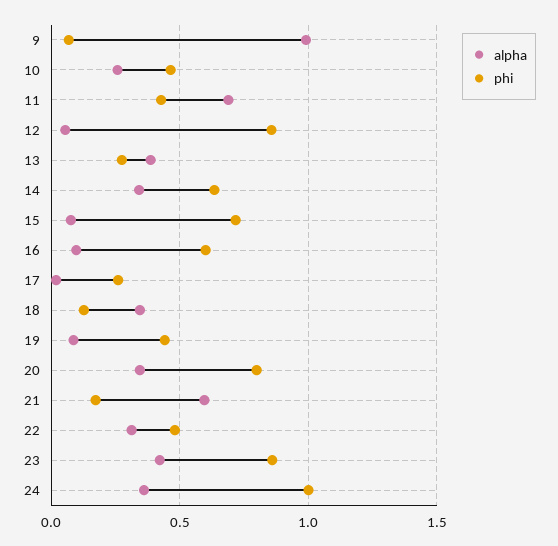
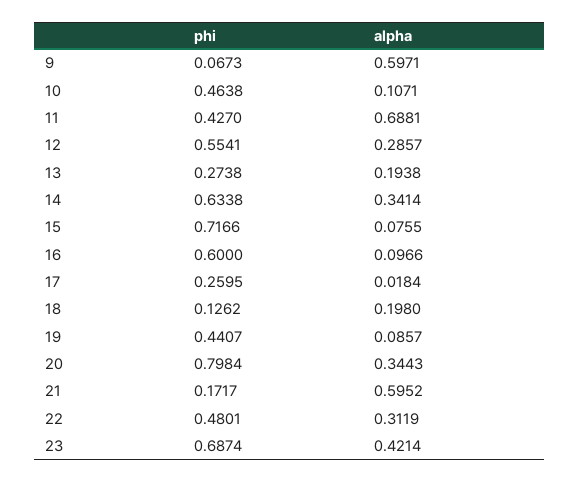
  {
    "alpha": {
-     "9": 1,
+     "9": 0.5971,
-     "10": 0.25,
+     "10": 0.1071,
      "11": 0.6881,
-     "12": 0.05,
+     "12": 0.2857,
-     "13": 0.4,
+     "13": 0.1938,
      "14": 0.3414,
      "15": 0.0755,
      "16": 0.0966,
      "17": 0.0184,
-     "18": 0.35,
+     "18": 0.198,
      "19": 0.0857,
      "20": 0.3443,
      "21": 0.5952,
      "22": 0.3119,
-     "23": 0.4214,
+     "23": 0.4214
-     "24": 0.35
    },
    "phi": {
      "9": 0.0673,
      "10": 0.4638,
      "11": 0.427,
-     "12": 0.85,
+     "12": 0.5541,
      "13": 0.2738,
      "14": 0.6338,
      "15": 0.7166,
      "16": 0.6,
      "17": 0.2595,
      "18": 0.1262,
      "19": 0.4407,
      "20": 0.7984,
      "21": 0.1717,
      "22": 0.4801,
-     "23": 0.85,
+     "23": 0.6874
-     "24": 1
    }
  }

